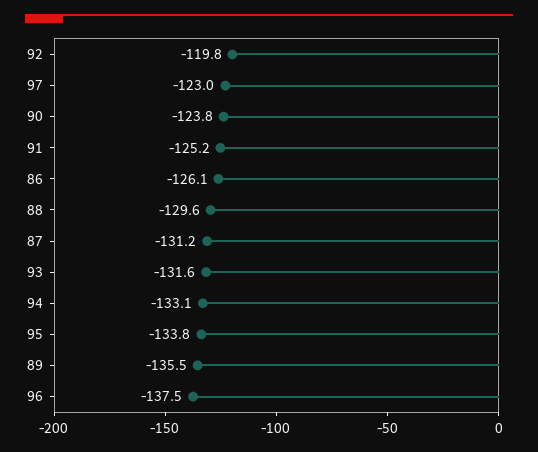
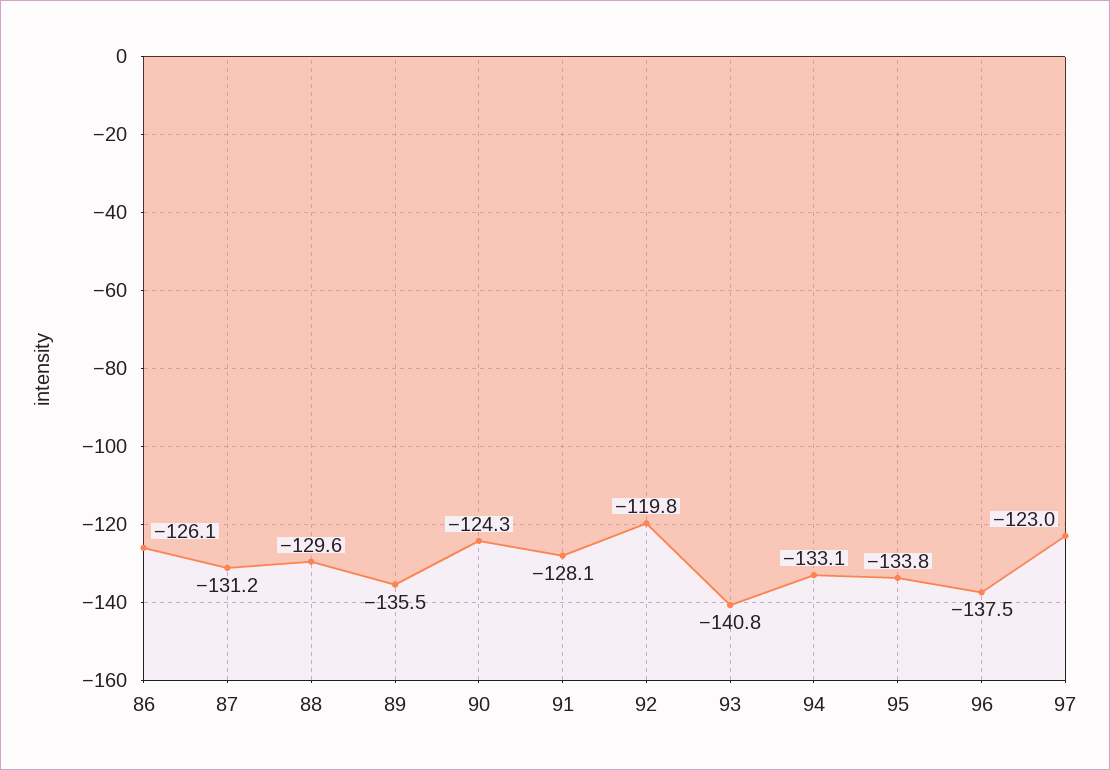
  {
    "92": -119.8,
    "97": -123,
-   "90": -123.8,
+   "90": -124.3,
-   "91": -125.2,
+   "91": -128.1,
    "86": -126.1,
    "88": -129.6,
    "87": -131.2,
-   "93": -131.6,
+   "93": -140.8,
    "94": -133.1,
    "95": -133.8,
    "89": -135.5,
    "96": -137.5
  }

